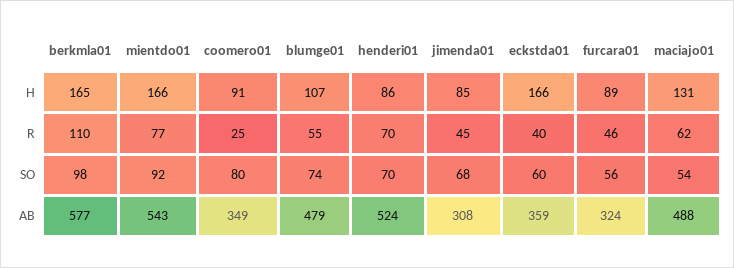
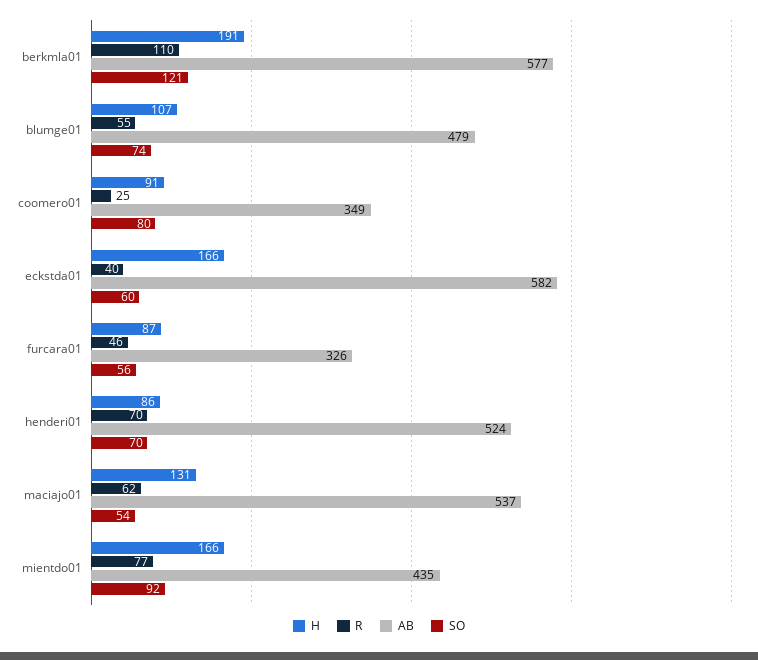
  {
    "H": {
-     "berkmla01": 165,
+     "berkmla01": 191,
      "mientdo01": 166,
      "coomero01": 91,
      "blumge01": 107,
      "henderi01": 86,
-     "jimenda01": 85,
      "eckstda01": 166,
-     "furcara01": 89,
+     "furcara01": 87,
      "maciajo01": 131
    },
    "R": {
      "berkmla01": 110,
      "mientdo01": 77,
      "coomero01": 25,
      "blumge01": 55,
      "henderi01": 70,
-     "jimenda01": 45,
      "eckstda01": 40,
      "furcara01": 46,
      "maciajo01": 62
    },
    "SO": {
-     "berkmla01": 98,
+     "berkmla01": 121,
      "mientdo01": 92,
      "coomero01": 80,
      "blumge01": 74,
      "henderi01": 70,
-     "jimenda01": 68,
      "eckstda01": 60,
      "furcara01": 56,
      "maciajo01": 54
    },
    "AB": {
      "berkmla01": 577,
-     "mientdo01": 543,
+     "mientdo01": 435,
      "coomero01": 349,
      "blumge01": 479,
      "henderi01": 524,
-     "jimenda01": 308,
-     "eckstda01": 359,
+     "eckstda01": 582,
-     "furcara01": 324,
+     "furcara01": 326,
-     "maciajo01": 488
+     "maciajo01": 537
    }
  }

